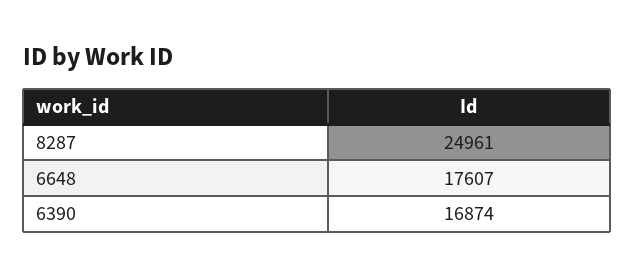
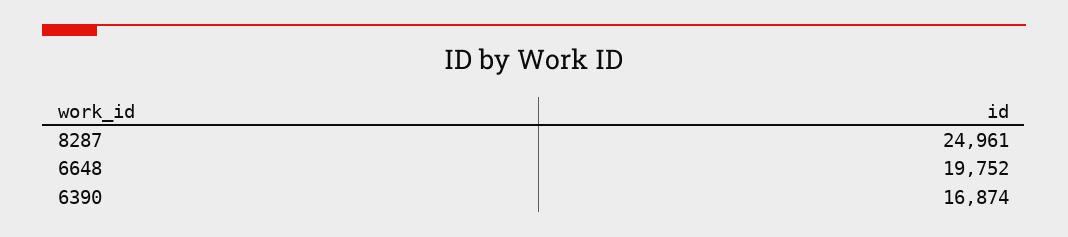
  {
    "8287": 24961,
-   "6648": 17607,
+   "6648": 19752,
    "6390": 16874
  }

